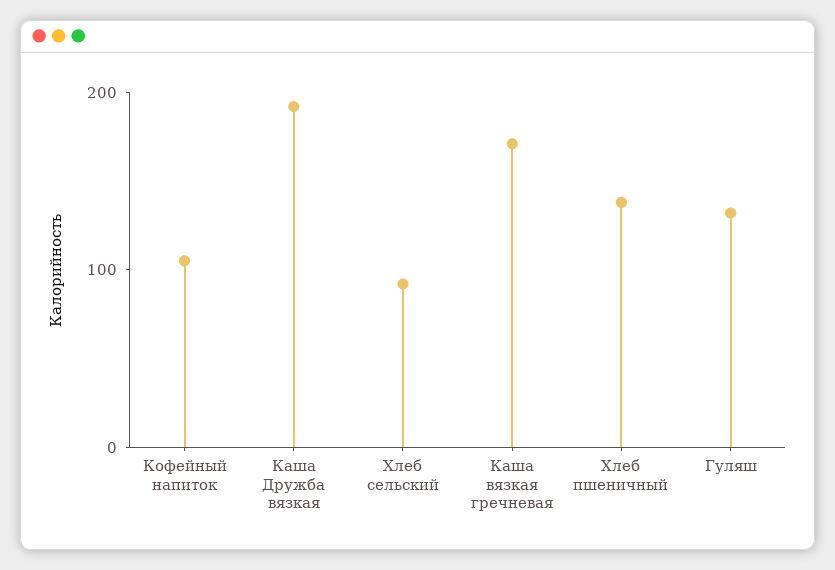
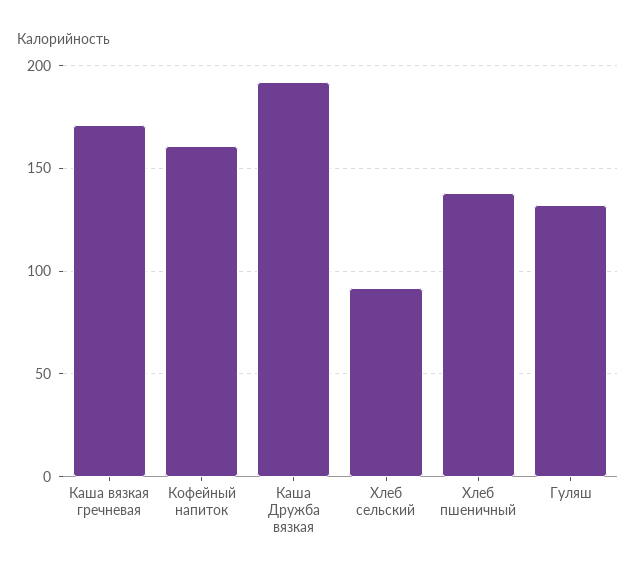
  {
-   "Кофейный напиток": 100,
+   "Кофейный напиток": 160,
    "Каша Дружба вязкая": 190,
    "Хлеб сельский": 90,
    "Каша вязкая гречневая": 170,
    "Хлеб пшеничный": 140,
    "Гуляш": 130
  }

